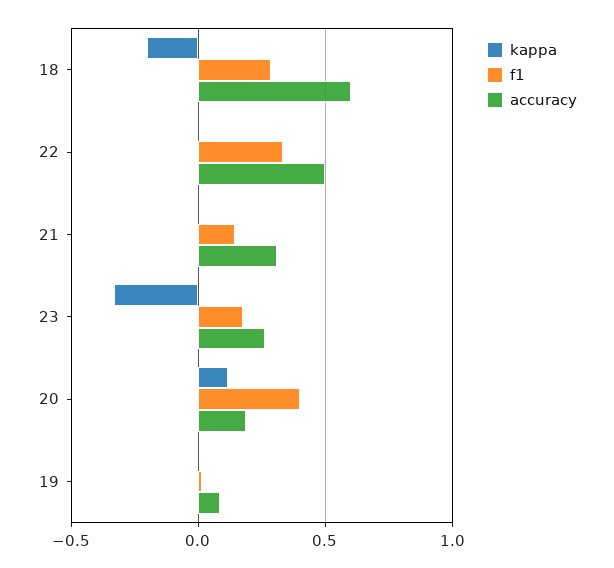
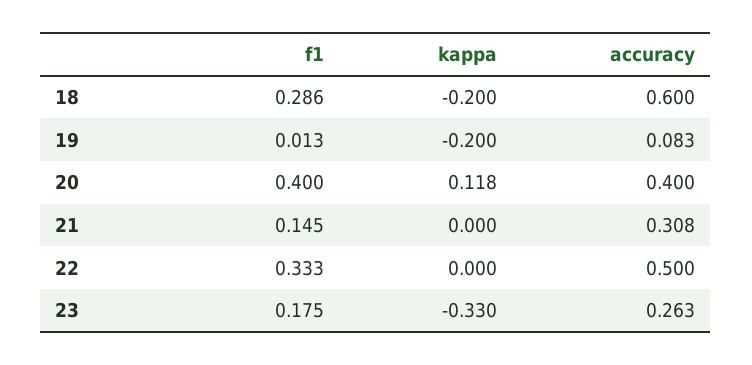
  {
    "kappa": {
      "18": -0.2,
      "22": 0,
      "21": 0,
      "23": -0.33,
      "20": 0.118,
-     "19": 0
+     "19": -0.2
    },
    "f1": {
      "18": 0.286,
      "22": 0.333,
      "21": 0.145,
      "23": 0.175,
      "20": 0.4,
      "19": 0.013
    },
    "accuracy": {
      "18": 0.6,
      "22": 0.5,
      "21": 0.308,
      "23": 0.263,
-     "20": 0.2,
+     "20": 0.4,
      "19": 0.083
    }
  }

